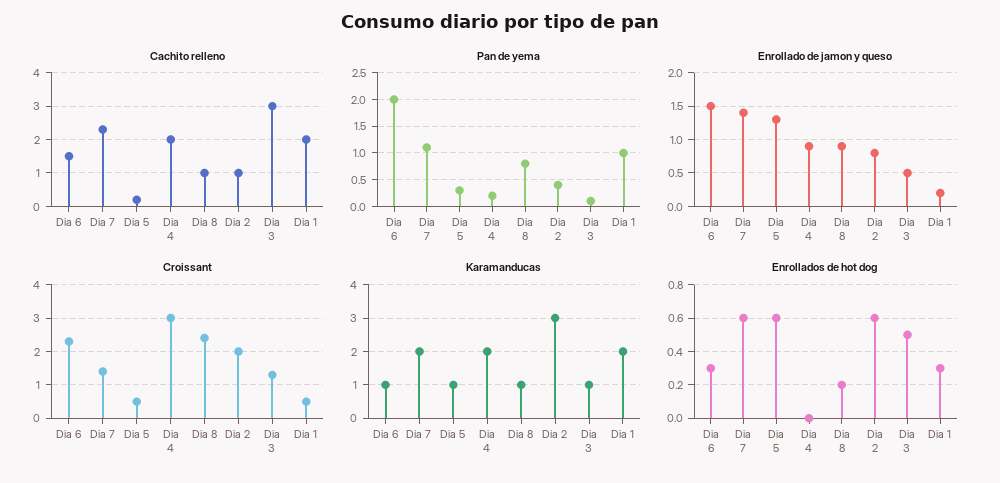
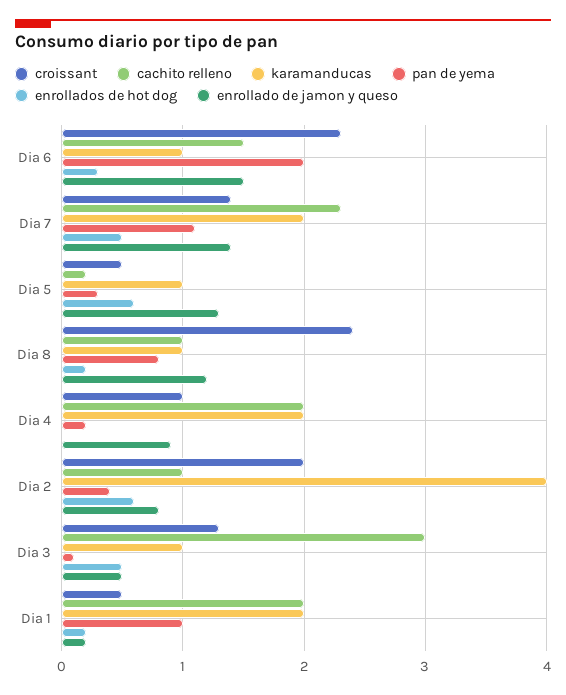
  {
    "Cachito relleno": {
      "Dia 6": 1.5,
      "Dia 7": 2.3,
      "Dia 5": 0.2,
      "Dia 4": 2,
      "Dia 8": 1,
      "Dia 2": 1,
      "Dia 3": 3,
      "Dia 1": 2
    },
    "Pan de yema": {
      "Dia 6": 2,
      "Dia 7": 1.1,
      "Dia 5": 0.3,
      "Dia 4": 0.2,
      "Dia 8": 0.8,
      "Dia 2": 0.4,
      "Dia 3": 0.1,
      "Dia 1": 1
    },
    "Enrollado de jamon y queso": {
      "Dia 6": 1.5,
      "Dia 7": 1.4,
      "Dia 5": 1.3,
      "Dia 4": 0.9,
-     "Dia 8": 0.9,
+     "Dia 8": 1.2,
      "Dia 2": 0.8,
      "Dia 3": 0.5,
      "Dia 1": 0.2
    },
    "Croissant": {
      "Dia 6": 2.3,
      "Dia 7": 1.4,
      "Dia 5": 0.5,
-     "Dia 4": 3,
+     "Dia 4": 1,
      "Dia 8": 2.4,
      "Dia 2": 2,
      "Dia 3": 1.3,
      "Dia 1": 0.5
    },
    "Karamanducas": {
      "Dia 6": 1,
      "Dia 7": 2,
      "Dia 5": 1,
      "Dia 4": 2,
      "Dia 8": 1,
-     "Dia 2": 3,
+     "Dia 2": 4,
      "Dia 3": 1,
      "Dia 1": 2
    },
    "Enrollados de hot dog": {
      "Dia 6": 0.3,
-     "Dia 7": 0.6,
+     "Dia 7": 0.5,
      "Dia 5": 0.6,
      "Dia 4": 0,
      "Dia 8": 0.2,
      "Dia 2": 0.6,
      "Dia 3": 0.5,
-     "Dia 1": 0.3
+     "Dia 1": 0.2
    }
  }

